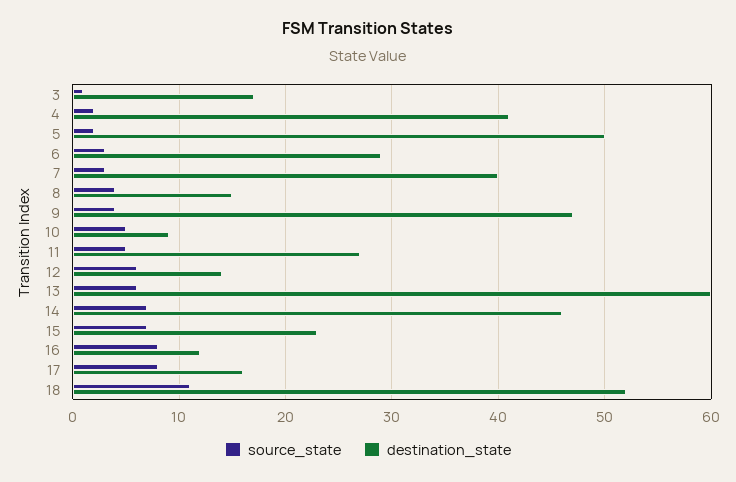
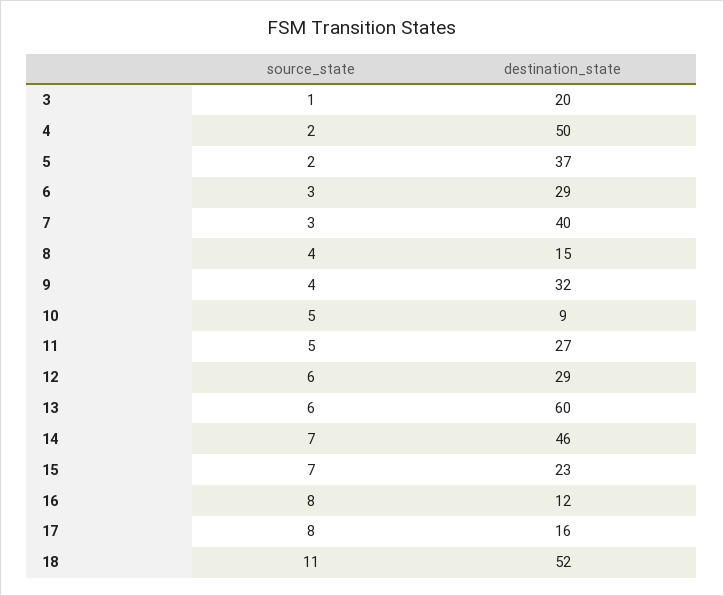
  {
    "source_state": {
      "3": 1,
      "4": 2,
      "5": 2,
      "6": 3,
      "7": 3,
      "8": 4,
      "9": 4,
      "10": 5,
      "11": 5,
      "12": 6,
      "13": 6,
      "14": 7,
      "15": 7,
      "16": 8,
      "17": 8,
      "18": 11
    },
    "destination_state": {
-     "3": 17,
+     "3": 20,
-     "4": 41,
+     "4": 50,
-     "5": 50,
+     "5": 37,
      "6": 29,
      "7": 40,
      "8": 15,
-     "9": 47,
+     "9": 32,
      "10": 9,
      "11": 27,
-     "12": 14,
+     "12": 29,
      "13": 60,
      "14": 46,
      "15": 23,
      "16": 12,
      "17": 16,
      "18": 52
    }
  }

